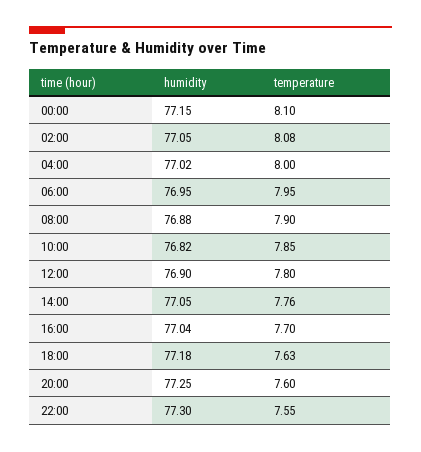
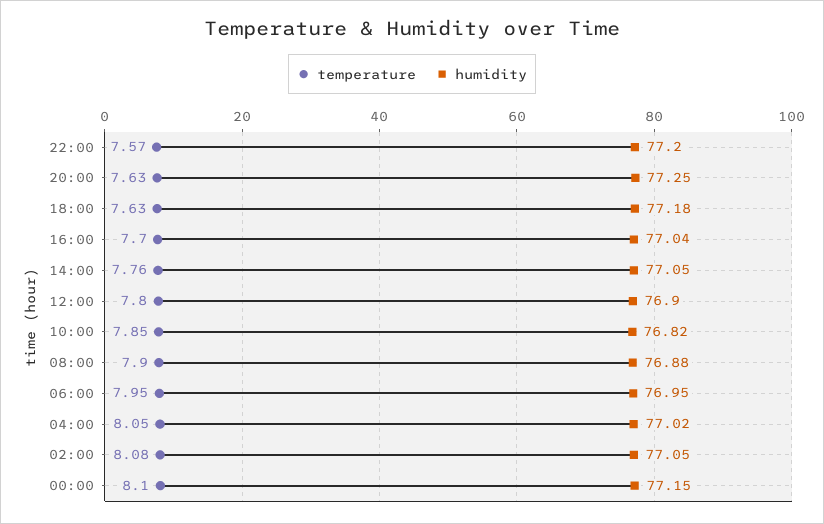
  {
    "humidity": {
      "00:00": 77.15,
      "02:00": 77.05,
      "04:00": 77.02,
      "06:00": 76.95,
      "08:00": 76.88,
      "10:00": 76.82,
      "12:00": 76.9,
      "14:00": 77.05,
      "16:00": 77.04,
      "18:00": 77.18,
      "20:00": 77.25,
-     "22:00": 77.3
+     "22:00": 77.2
    },
    "temperature": {
      "00:00": 8.1,
      "02:00": 8.08,
-     "04:00": 8,
+     "04:00": 8.05,
      "06:00": 7.95,
      "08:00": 7.9,
      "10:00": 7.85,
      "12:00": 7.8,
      "14:00": 7.76,
      "16:00": 7.7,
      "18:00": 7.63,
-     "20:00": 7.6,
+     "20:00": 7.63,
-     "22:00": 7.55
+     "22:00": 7.57
    }
  }

